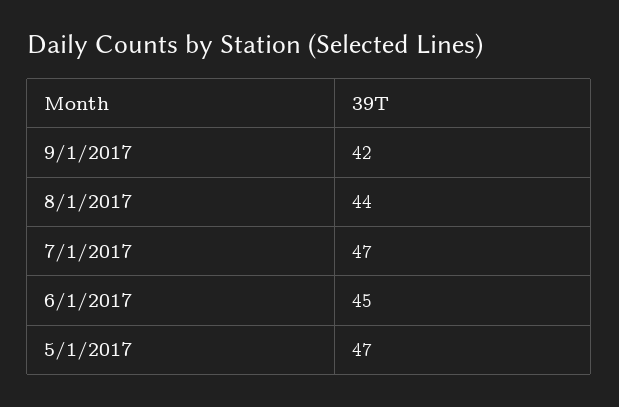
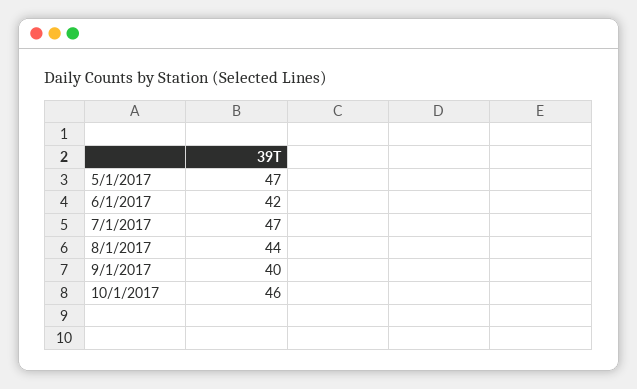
  {
-   "9/1/2017": 42,
+   "9/1/2017": 40,
    "8/1/2017": 44,
    "7/1/2017": 47,
-   "6/1/2017": 45,
+   "6/1/2017": 42,
-   "5/1/2017": 47
+   "5/1/2017": 47,
+   "10/1/2017": 46
  }

